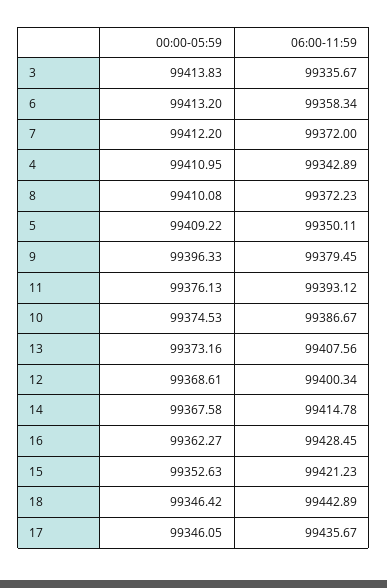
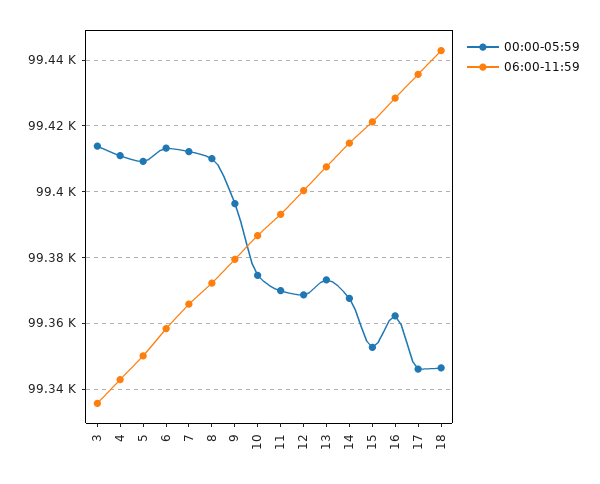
  {
    "00:00-05:59": {
      "3": 99413.83,
      "6": 99413.2,
      "7": 99412.2,
      "4": 99410.95,
      "8": 99410.08,
      "5": 99409.22,
      "9": 99396.33,
-     "11": 99376.13,
+     "11": 99370,
      "10": 99374.53,
      "13": 99373.16,
      "12": 99368.61,
      "14": 99367.58,
      "16": 99362.27,
      "15": 99352.63,
      "18": 99346.42,
      "17": 99346.05
    },
    "06:00-11:59": {
      "3": 99335.67,
      "6": 99358.34,
-     "7": 99372,
+     "7": 99366,
      "4": 99342.89,
      "8": 99372.23,
      "5": 99350.11,
      "9": 99379.45,
      "11": 99393.12,
      "10": 99386.67,
      "13": 99407.56,
      "12": 99400.34,
      "14": 99414.78,
      "16": 99428.45,
      "15": 99421.23,
      "18": 99442.89,
      "17": 99435.67
    }
  }

